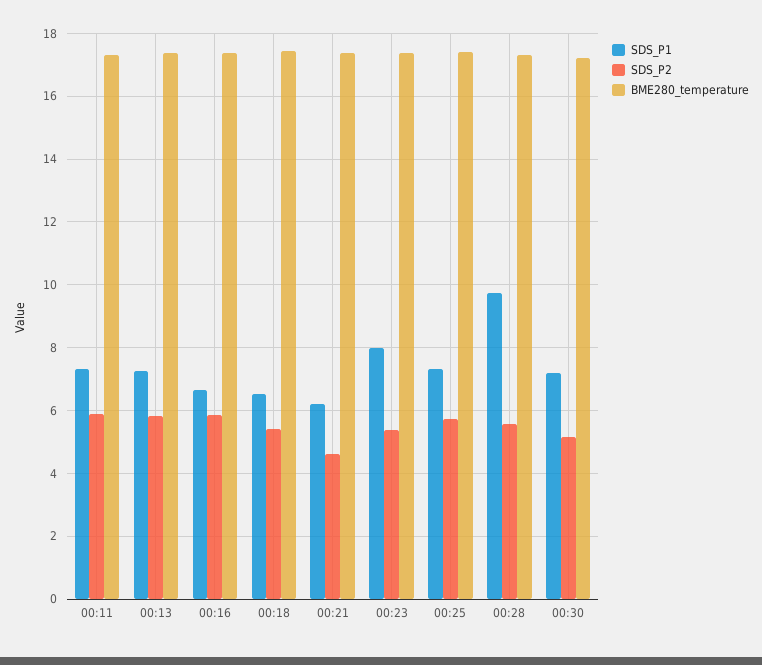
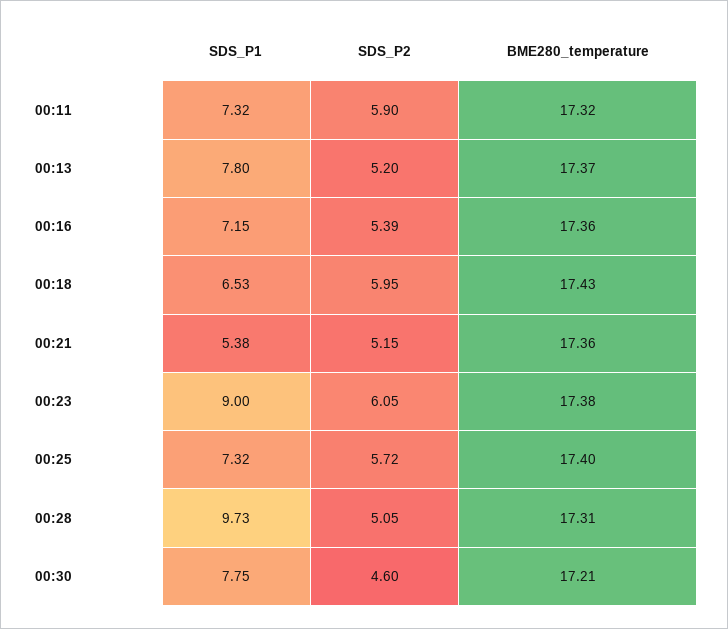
  {
    "SDS_P1": {
      "00:11": 7.32,
-     "00:13": 7.2,
+     "00:13": 7.8,
-     "00:16": 6.6,
+     "00:16": 7.15,
      "00:18": 6.53,
-     "00:21": 6.2,
+     "00:21": 5.38,
-     "00:23": 8,
+     "00:23": 9,
      "00:25": 7.32,
      "00:28": 9.73,
-     "00:30": 7.2
+     "00:30": 7.75
    },
    "SDS_P2": {
      "00:11": 5.9,
-     "00:13": 5.8,
+     "00:13": 5.2,
-     "00:16": 5.8,
+     "00:16": 5.39,
-     "00:18": 5.4,
+     "00:18": 5.95,
-     "00:21": 4.6,
+     "00:21": 5.15,
-     "00:23": 5.4,
+     "00:23": 6.05,
      "00:25": 5.72,
-     "00:28": 5.6,
+     "00:28": 5.05,
-     "00:30": 5.2
+     "00:30": 4.6
    },
    "BME280_temperature": {
      "00:11": 17.32,
      "00:13": 17.37,
      "00:16": 17.36,
      "00:18": 17.43,
      "00:21": 17.36,
      "00:23": 17.38,
      "00:25": 17.4,
      "00:28": 17.31,
      "00:30": 17.21
    }
  }

